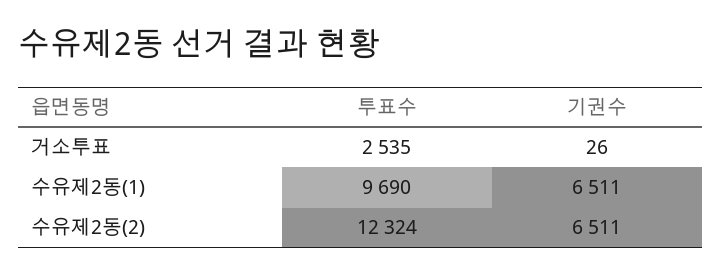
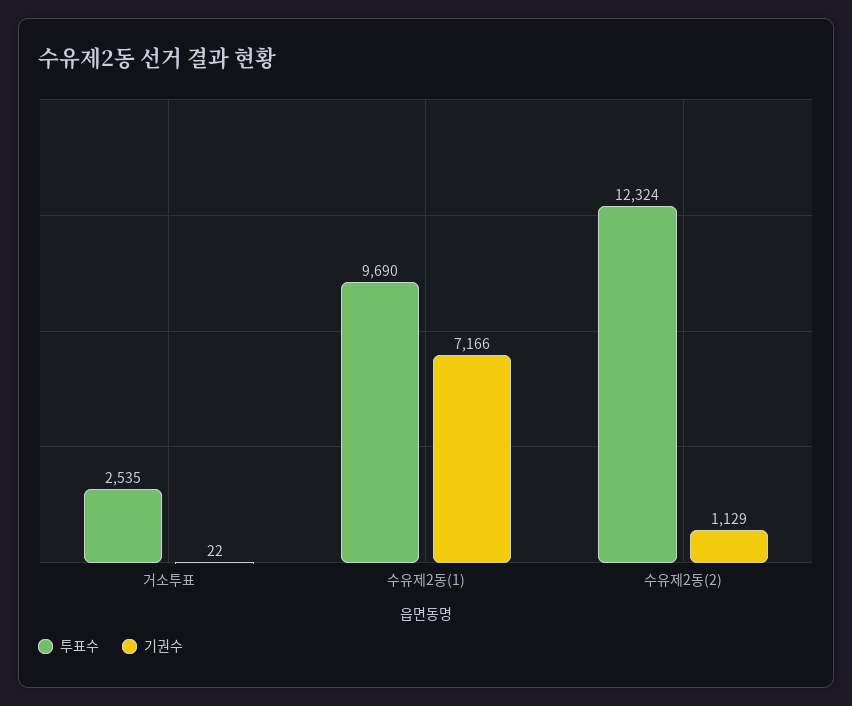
  {
    "투표수": {
      "거소투표": 2535,
      "수유제2동(1)": 9690,
      "수유제2동(2)": 12324
    },
    "기권수": {
-     "거소투표": 26,
+     "거소투표": 22,
-     "수유제2동(1)": 6511,
+     "수유제2동(1)": 7166,
-     "수유제2동(2)": 6511
+     "수유제2동(2)": 1129
    }
  }

